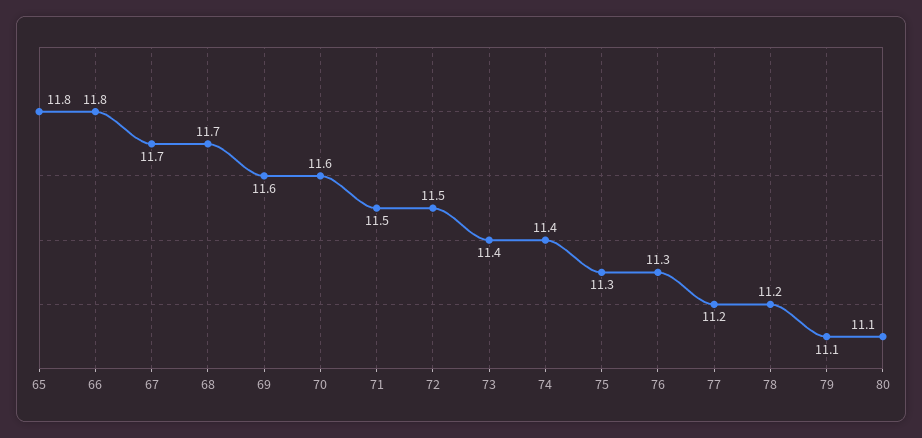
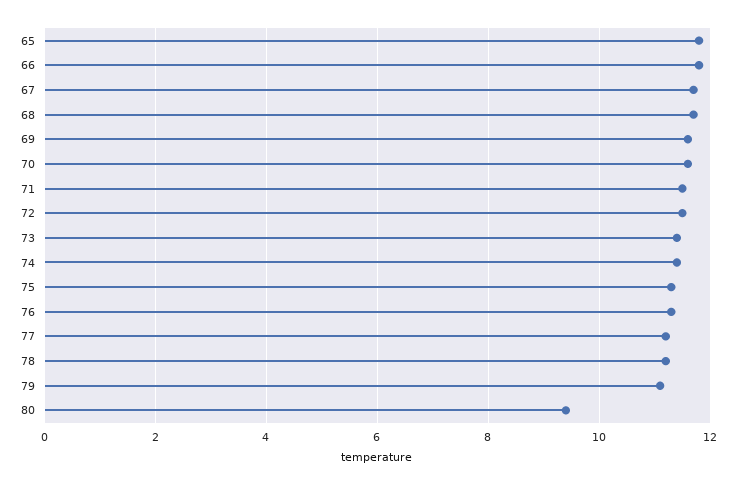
  {
    "65": 11.8,
    "66": 11.8,
    "67": 11.7,
    "68": 11.7,
    "69": 11.6,
    "70": 11.6,
    "71": 11.5,
    "72": 11.5,
    "73": 11.4,
    "74": 11.4,
    "75": 11.3,
    "76": 11.3,
    "77": 11.2,
    "78": 11.2,
    "79": 11.1,
-   "80": 11.1
+   "80": 9.5
  }

